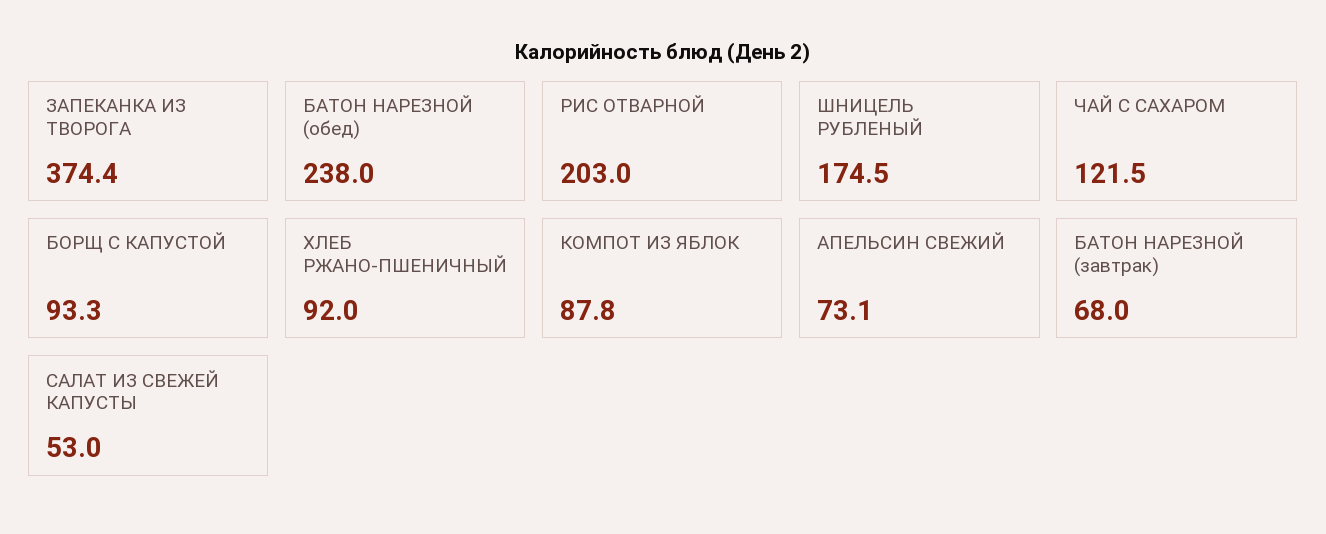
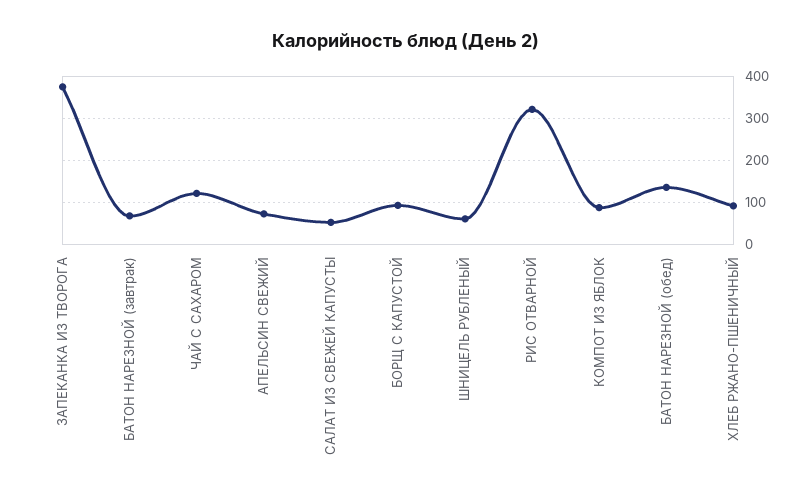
  {
    "ЗАПЕКАНКА ИЗ ТВОРОГА": 374.4,
-   "БАТОН НАРЕЗНОЙ (обед)": 238,
+   "БАТОН НАРЕЗНОЙ (обед)": 140,
-   "РИС ОТВАРНОЙ": 203,
+   "РИС ОТВАРНОЙ": 320,
-   "ШНИЦЕЛЬ РУБЛЕНЫЙ": 174.5,
+   "ШНИЦЕЛЬ РУБЛЕНЫЙ": 60,
    "ЧАЙ С САХАРОМ": 121.5,
    "БОРЩ С КАПУСТОЙ": 93.3,
    "ХЛЕБ РЖАНО-ПШЕНИЧНЫЙ": 92,
    "КОМПОТ ИЗ ЯБЛОК": 87.8,
    "АПЕЛЬСИН СВЕЖИЙ": 73.1,
    "БАТОН НАРЕЗНОЙ (завтрак)": 68,
    "САЛАТ ИЗ СВЕЖЕЙ КАПУСТЫ": 53
  }

